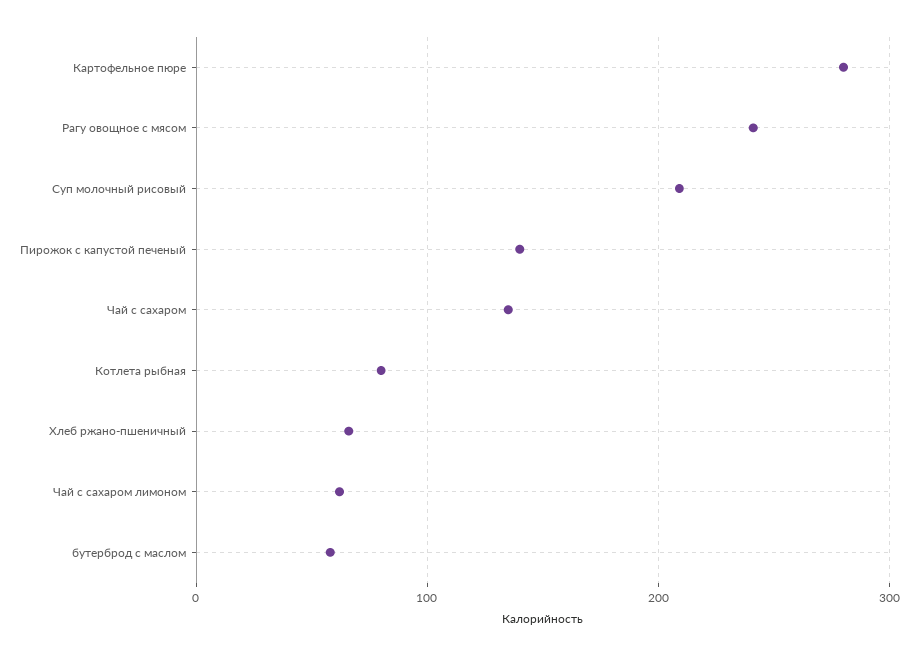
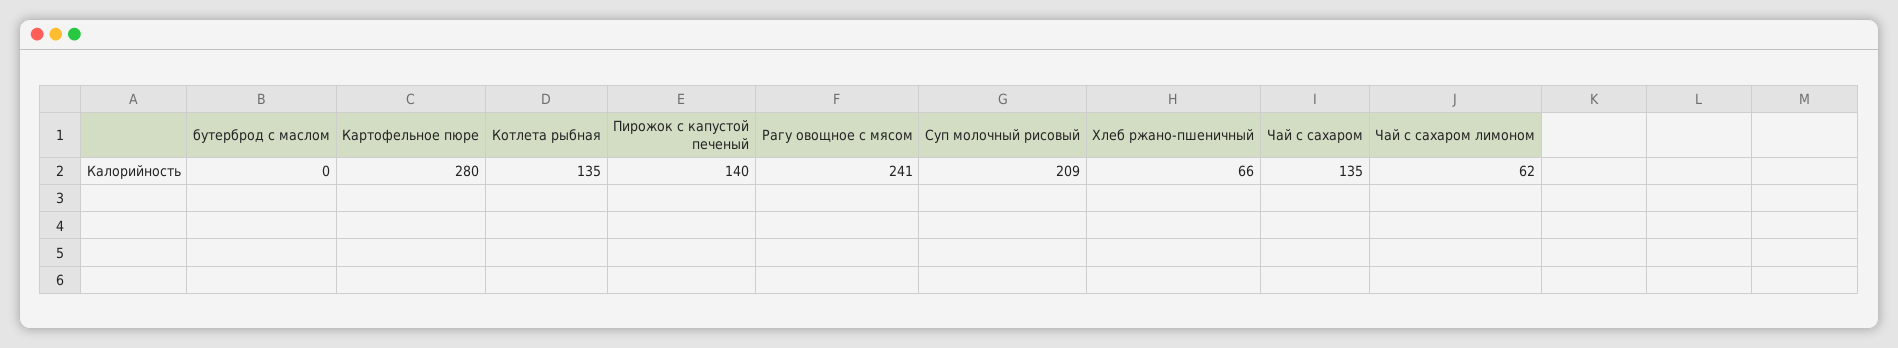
  {
    "Картофельное пюре": 280,
    "Рагу овощное с мясом": 241,
    "Суп молочный рисовый": 209,
    "Пирожок с капустой печеный": 140,
    "Чай с сахаром": 135,
-   "Котлета рыбная": 80,
+   "Котлета рыбная": 135,
    "Хлеб ржано-пшеничный": 66,
    "Чай с сахаром лимоном": 62,
-   "бутерброд с маслом": 60
+   "бутерброд с маслом": 0
  }

